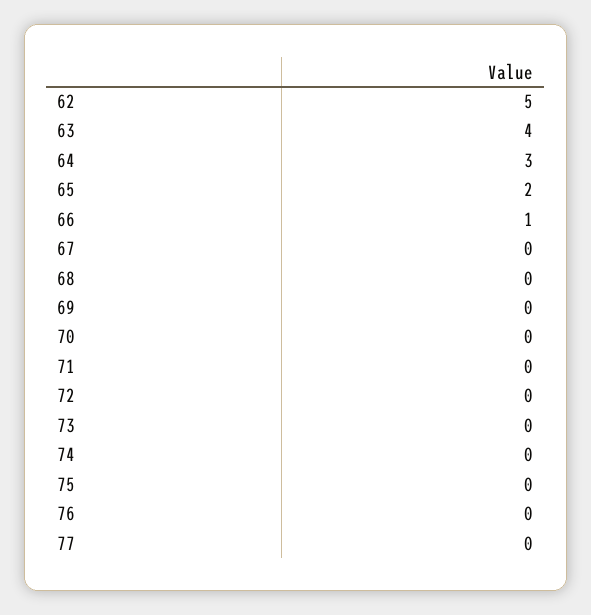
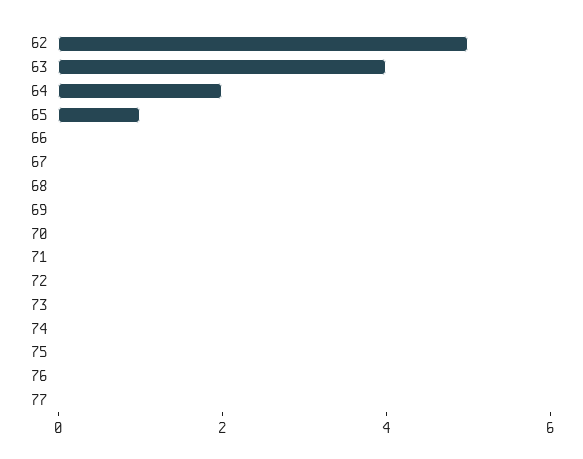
  {
    "62": 5,
    "63": 4,
-   "64": 3,
+   "64": 2,
-   "65": 2,
+   "65": 1,
-   "66": 1,
+   "66": 0,
    "67": 0,
    "68": 0,
    "69": 0,
    "70": 0,
    "71": 0,
    "72": 0,
    "73": 0,
    "74": 0,
    "75": 0,
    "76": 0,
    "77": 0
  }

